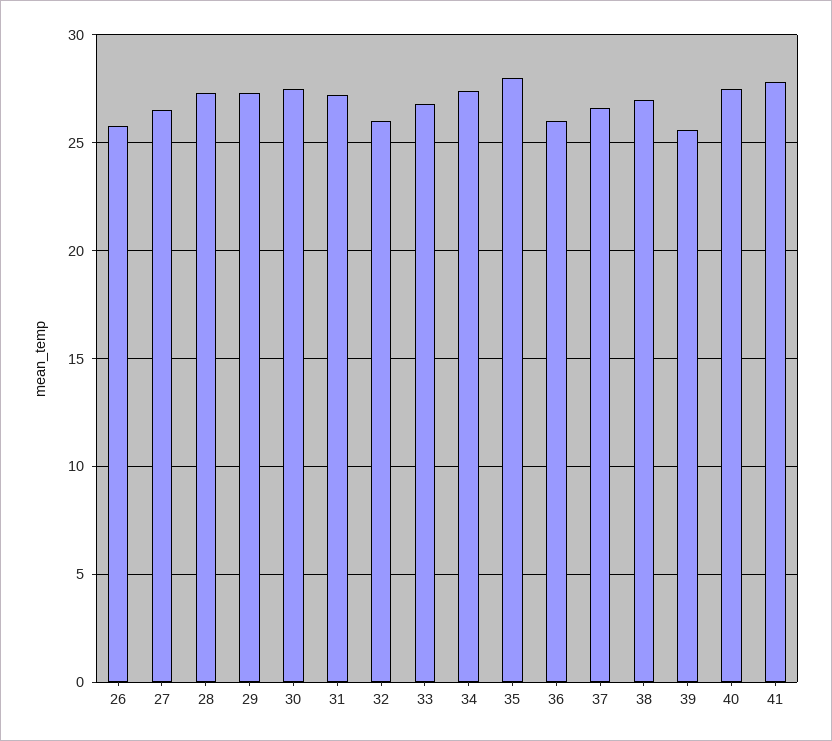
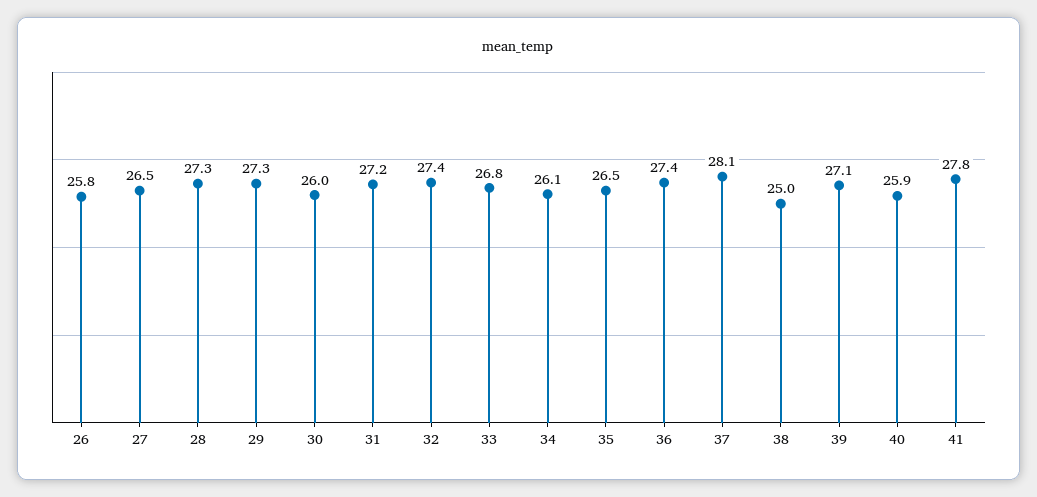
  {
    "26": 25.8,
    "27": 26.5,
    "28": 27.3,
    "29": 27.3,
-   "30": 27.5,
+   "30": 26,
    "31": 27.2,
-   "32": 26,
+   "32": 27.4,
    "33": 26.8,
-   "34": 27.5,
+   "34": 26.1,
-   "35": 28,
+   "35": 26.5,
-   "36": 26,
+   "36": 27.4,
-   "37": 26.5,
+   "37": 28.1,
-   "38": 27,
+   "38": 25,
-   "39": 25.5,
+   "39": 27.1,
-   "40": 27.5,
+   "40": 25.9,
    "41": 27.8
  }

